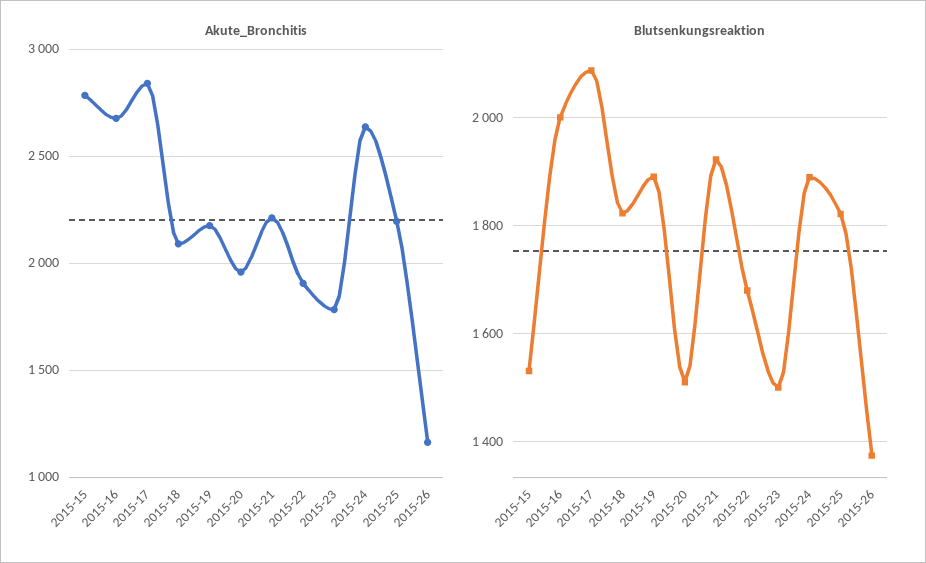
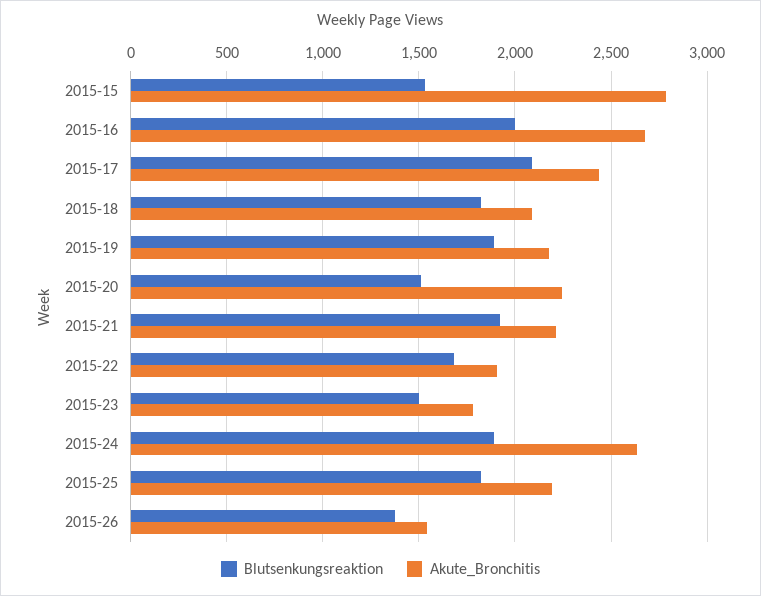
  {
    "Akute_Bronchitis": {
      "2015-15": 2800,
      "2015-16": 2700,
-     "2015-17": 2850,
+     "2015-17": 2450,
      "2015-18": 2100,
      "2015-19": 2200,
-     "2015-20": 1950,
+     "2015-20": 2250,
      "2015-21": 2200,
      "2015-22": 1900,
      "2015-23": 1800,
      "2015-24": 2650,
      "2015-25": 2200,
-     "2015-26": 1150
+     "2015-26": 1550
    },
    "Blutsenkungsreaktion": {
      "2015-15": 1540,
      "2015-16": 2000,
      "2015-17": 2080,
      "2015-18": 1820,
      "2015-19": 1900,
      "2015-20": 1520,
      "2015-21": 1920,
      "2015-22": 1680,
      "2015-23": 1500,
      "2015-24": 1900,
      "2015-25": 1820,
      "2015-26": 1380
    }
  }

